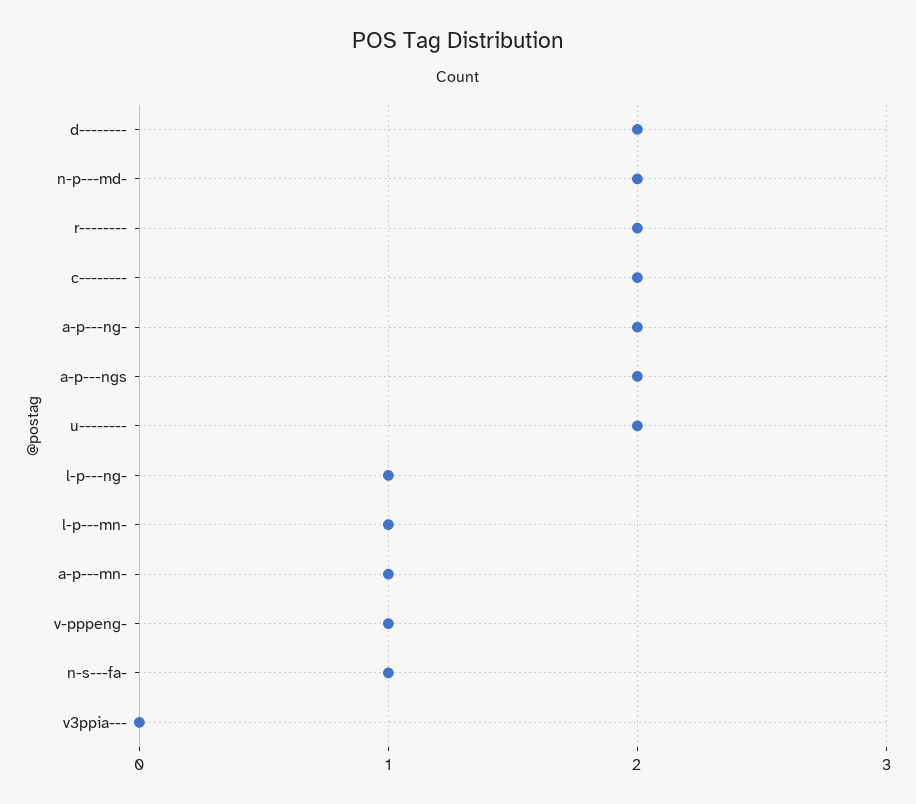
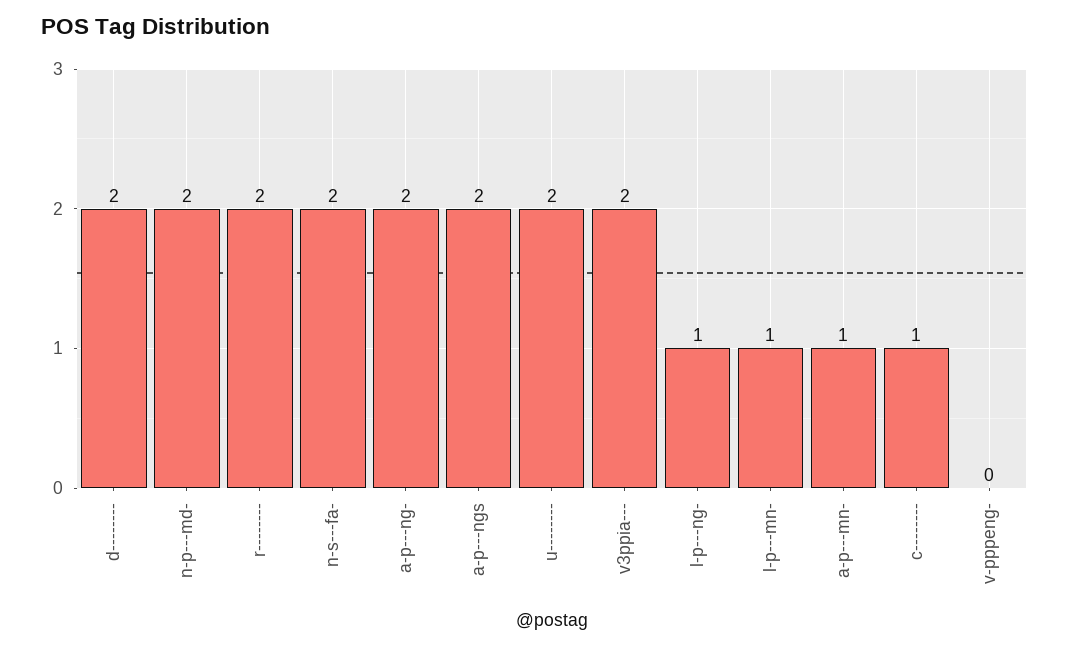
  {
    "d--------": 2,
    "n-p---md-": 2,
    "r--------": 2,
-   "c--------": 2,
+   "c--------": 1,
    "a-p---ng-": 2,
    "a-p---ngs": 2,
    "u--------": 2,
    "l-p---ng-": 1,
    "l-p---mn-": 1,
    "a-p---mn-": 1,
-   "v-pppeng-": 1,
+   "v-pppeng-": 0,
-   "n-s---fa-": 1,
+   "n-s---fa-": 2,
-   "v3ppia---": 0
+   "v3ppia---": 2
  }

